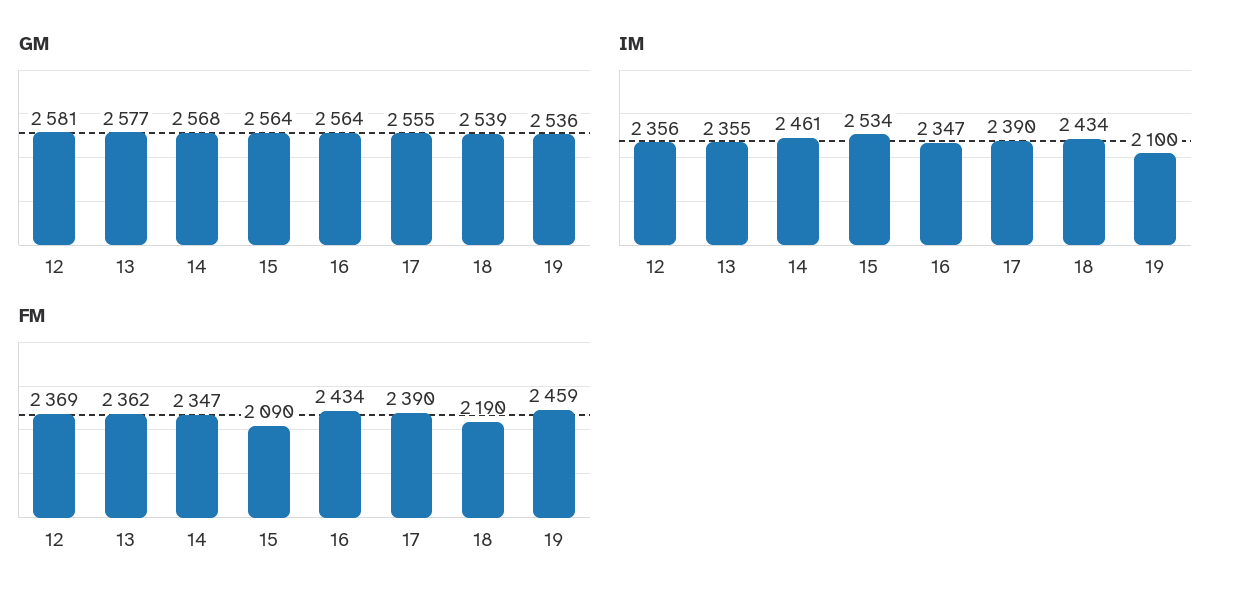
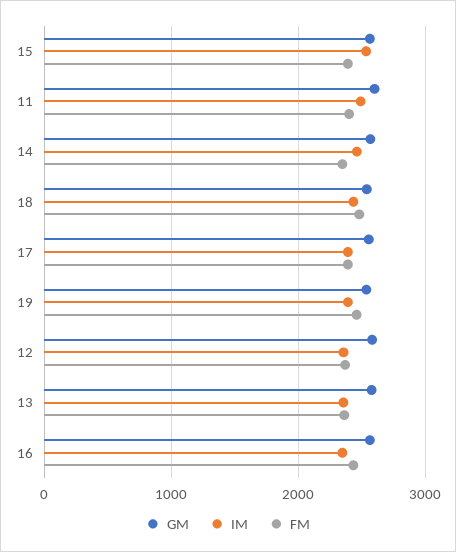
  {
    "GM": {
      "12": 2581,
      "13": 2577,
      "14": 2568,
      "15": 2564,
      "16": 2564,
      "17": 2555,
      "18": 2539,
-     "19": 2536
+     "19": 2536,
+     "11": 2600
    },
    "IM": {
      "12": 2356,
      "13": 2355,
      "14": 2461,
      "15": 2534,
      "16": 2347,
      "17": 2390,
      "18": 2434,
-     "19": 2100
+     "19": 2400,
+     "11": 2500
    },
    "FM": {
      "12": 2369,
      "13": 2362,
      "14": 2347,
-     "15": 2090,
+     "15": 2400,
      "16": 2434,
      "17": 2390,
-     "18": 2190,
+     "18": 2500,
-     "19": 2459
+     "19": 2459,
+     "11": 2400
    }
  }

